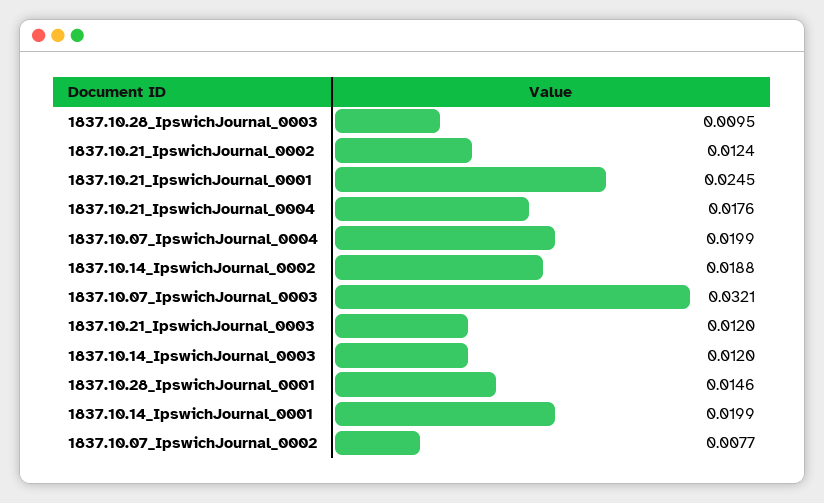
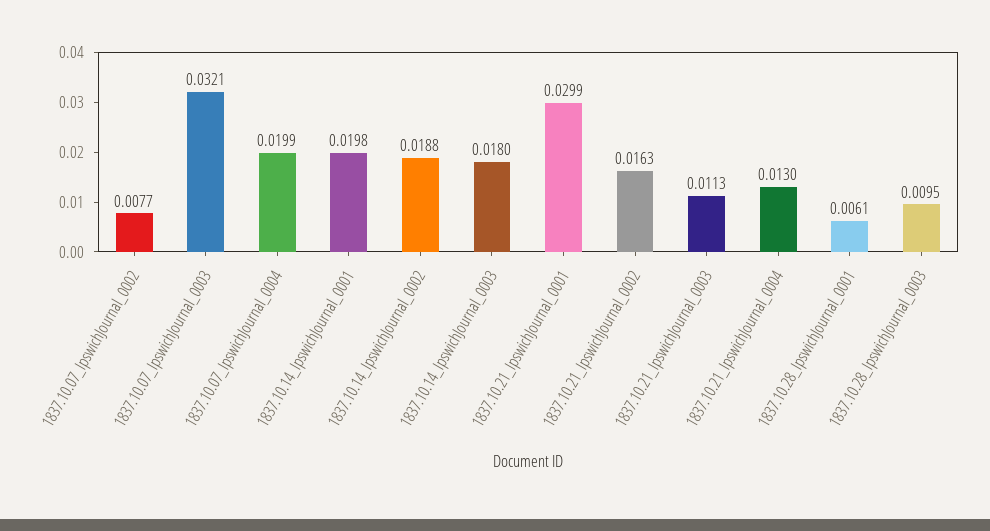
  {
    "1837.10.28_IpswichJournal_0003": 0.0095,
-   "1837.10.21_IpswichJournal_0002": 0.0124,
+   "1837.10.21_IpswichJournal_0002": 0.0163,
-   "1837.10.21_IpswichJournal_0001": 0.0245,
+   "1837.10.21_IpswichJournal_0001": 0.0299,
-   "1837.10.21_IpswichJournal_0004": 0.0176,
+   "1837.10.21_IpswichJournal_0004": 0.013,
    "1837.10.07_IpswichJournal_0004": 0.0199,
    "1837.10.14_IpswichJournal_0002": 0.0188,
    "1837.10.07_IpswichJournal_0003": 0.0321,
-   "1837.10.21_IpswichJournal_0003": 0.012,
+   "1837.10.21_IpswichJournal_0003": 0.0113,
-   "1837.10.14_IpswichJournal_0003": 0.012,
+   "1837.10.14_IpswichJournal_0003": 0.018,
-   "1837.10.28_IpswichJournal_0001": 0.0146,
+   "1837.10.28_IpswichJournal_0001": 0.0061,
-   "1837.10.14_IpswichJournal_0001": 0.0199,
+   "1837.10.14_IpswichJournal_0001": 0.0198,
    "1837.10.07_IpswichJournal_0002": 0.0077
  }

